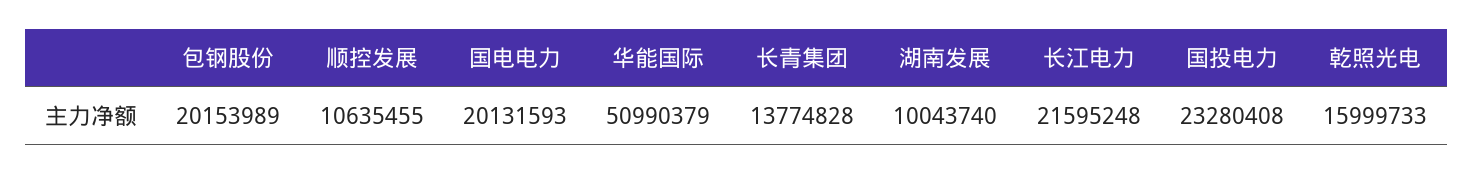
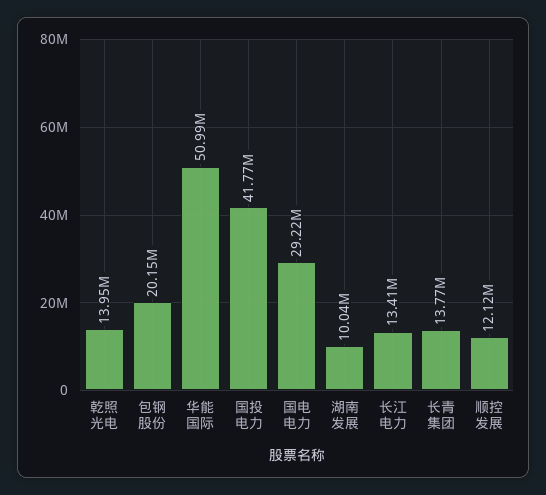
  {
    "包钢股份": 20153989,
-   "顺控发展": 10635455,
+   "顺控发展": 12120000,
-   "国电电力": 20131593,
+   "国电电力": 29220000,
    "华能国际": 50990379,
    "长青集团": 13774828,
    "湖南发展": 10043740,
-   "长江电力": 21595248,
+   "长江电力": 13410000,
-   "国投电力": 23280408,
+   "国投电力": 41770000,
-   "乾照光电": 15999733
+   "乾照光电": 13950000
  }

